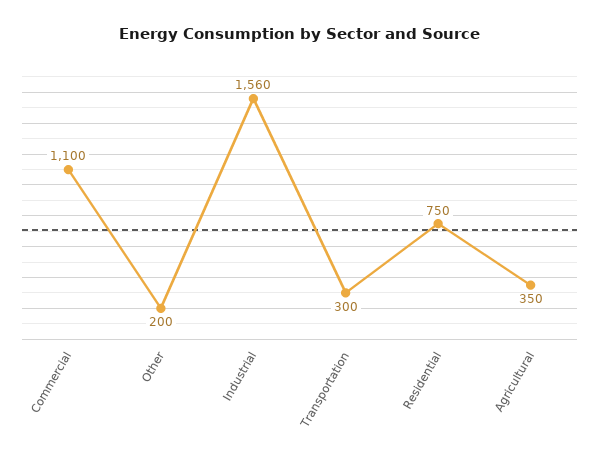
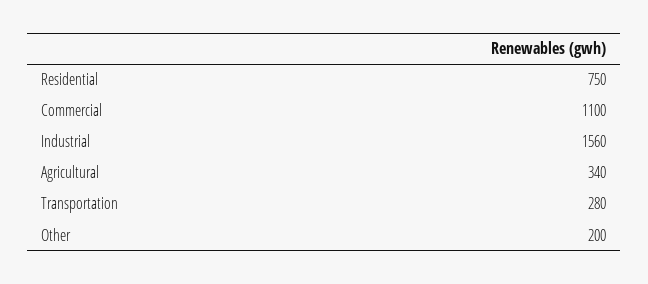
  {
    "Commercial": 1100,
    "Other": 200,
    "Industrial": 1560,
-   "Transportation": 300,
+   "Transportation": 280,
    "Residential": 750,
-   "Agricultural": 350
+   "Agricultural": 340
  }

